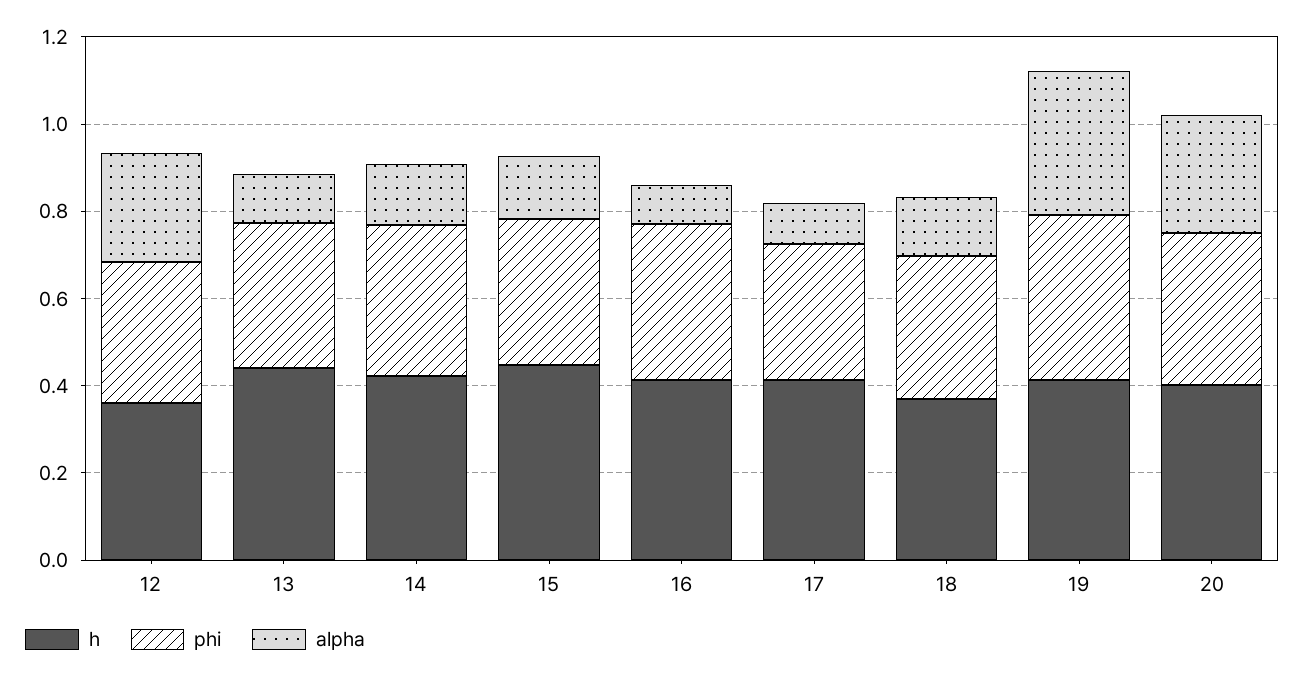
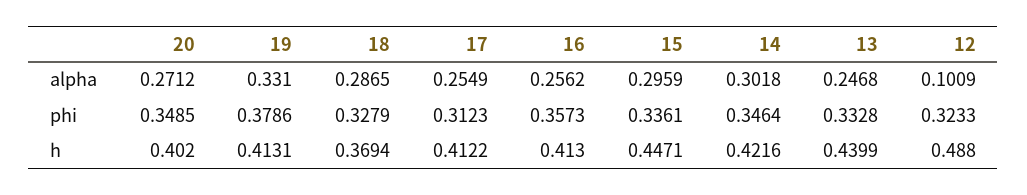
  {
    "h": {
-     "12": 0.35,
+     "12": 0.488,
      "13": 0.4399,
      "14": 0.4216,
      "15": 0.4471,
      "16": 0.413,
      "17": 0.4122,
      "18": 0.3694,
      "19": 0.4131,
      "20": 0.402
    },
    "phi": {
      "12": 0.3233,
      "13": 0.3328,
      "14": 0.3464,
      "15": 0.3361,
      "16": 0.3573,
      "17": 0.3123,
      "18": 0.3279,
      "19": 0.3786,
      "20": 0.3485
    },
    "alpha": {
-     "12": 0.25,
+     "12": 0.1009,
-     "13": 0.1,
+     "13": 0.2468,
-     "14": 0.15,
+     "14": 0.3018,
-     "15": 0.15,
+     "15": 0.2959,
-     "16": 0.1,
+     "16": 0.2562,
-     "17": 0.1,
+     "17": 0.2549,
-     "18": 0.15,
+     "18": 0.2865,
      "19": 0.331,
      "20": 0.2712
    }
  }

